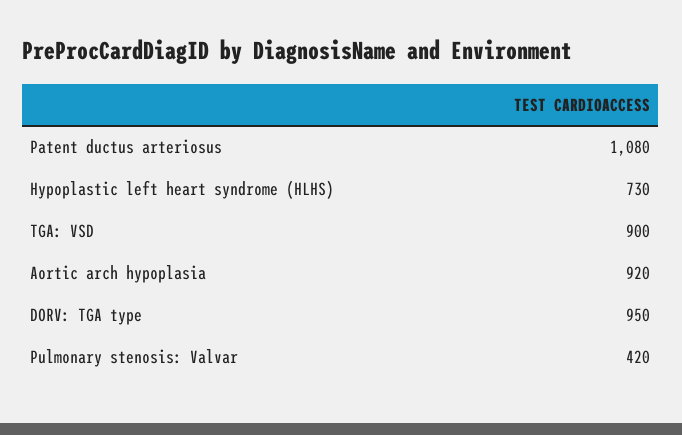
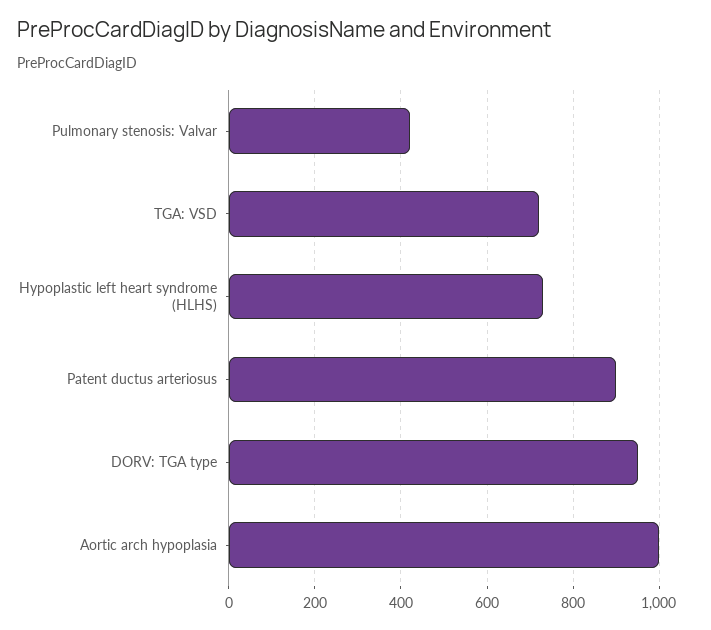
  {
-   "Patent ductus arteriosus": 1080,
+   "Patent ductus arteriosus": 900,
    "Hypoplastic left heart syndrome (HLHS)": 730,
-   "TGA: VSD": 900,
+   "TGA: VSD": 720,
-   "Aortic arch hypoplasia": 920,
+   "Aortic arch hypoplasia": 1000,
    "DORV: TGA type": 950,
    "Pulmonary stenosis: Valvar": 420
  }

